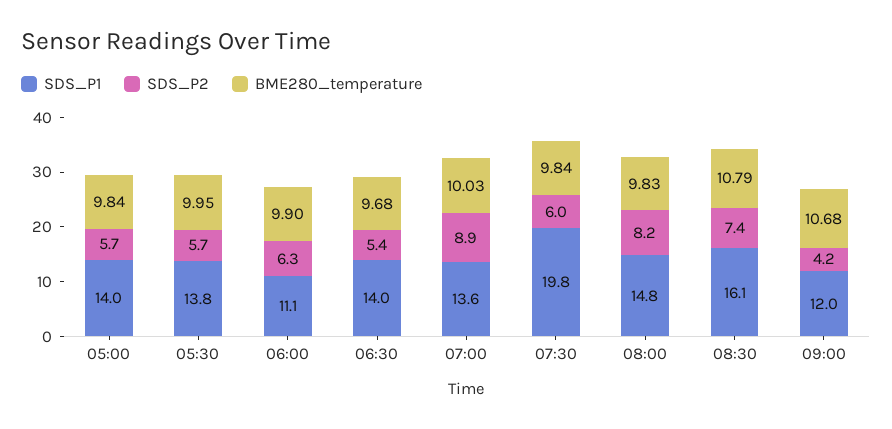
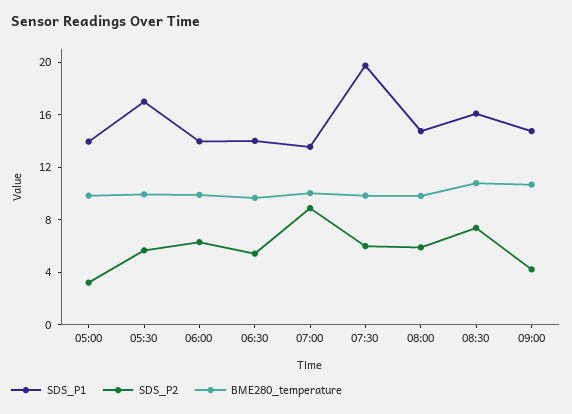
  {
    "SDS_P1": {
      "05:00": 14,
-     "05:30": 13.8,
+     "05:30": 17,
-     "06:00": 11.1,
+     "06:00": 14,
      "06:30": 14,
      "07:00": 13.6,
      "07:30": 19.8,
      "08:00": 14.8,
      "08:30": 16.1,
-     "09:00": 12
+     "09:00": 15
    },
    "SDS_P2": {
-     "05:00": 5.7,
+     "05:00": 3,
      "05:30": 5.7,
      "06:00": 6.3,
      "06:30": 5.4,
      "07:00": 8.9,
      "07:30": 6,
-     "08:00": 8.2,
+     "08:00": 6,
      "08:30": 7.4,
      "09:00": 4.2
    },
    "BME280_temperature": {
      "05:00": 9.84,
      "05:30": 9.95,
      "06:00": 9.9,
      "06:30": 9.68,
      "07:00": 10.03,
      "07:30": 9.84,
      "08:00": 9.83,
      "08:30": 10.79,
      "09:00": 10.68
    }
  }

